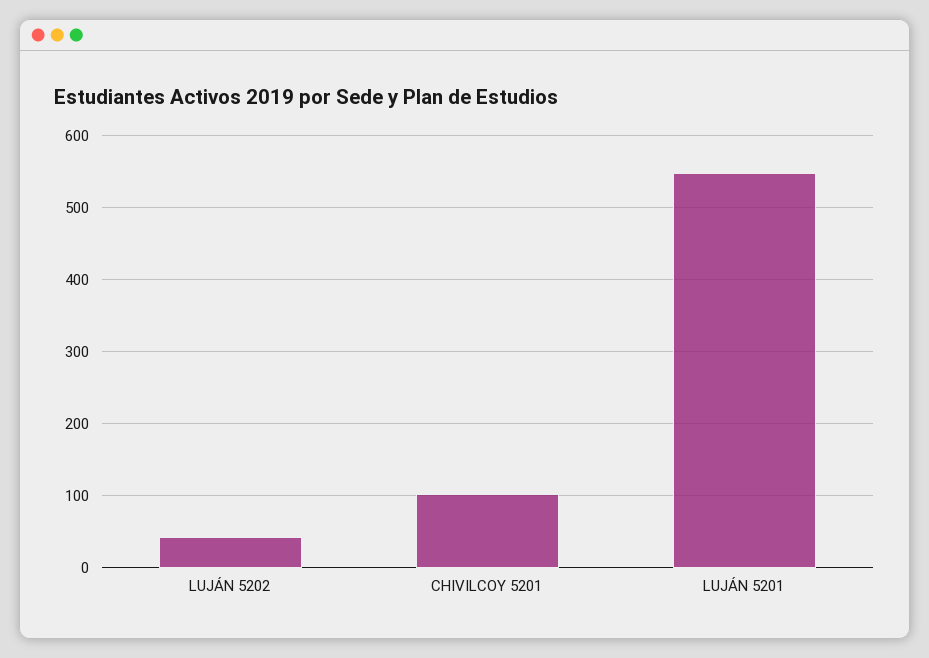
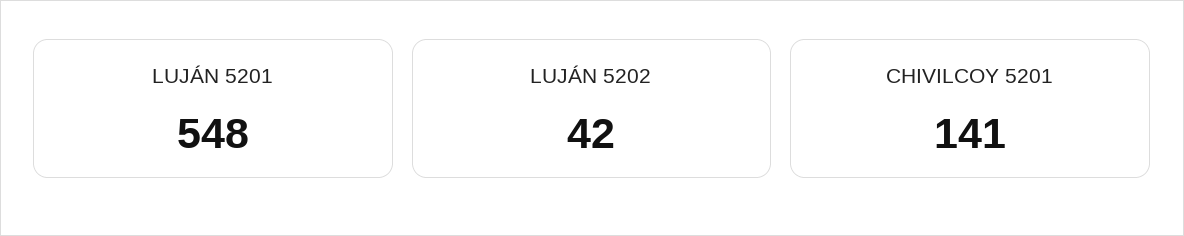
  {
    "LUJÁN 5202": 42,
-   "CHIVILCOY 5201": 100,
+   "CHIVILCOY 5201": 141,
    "LUJÁN 5201": 548
  }

